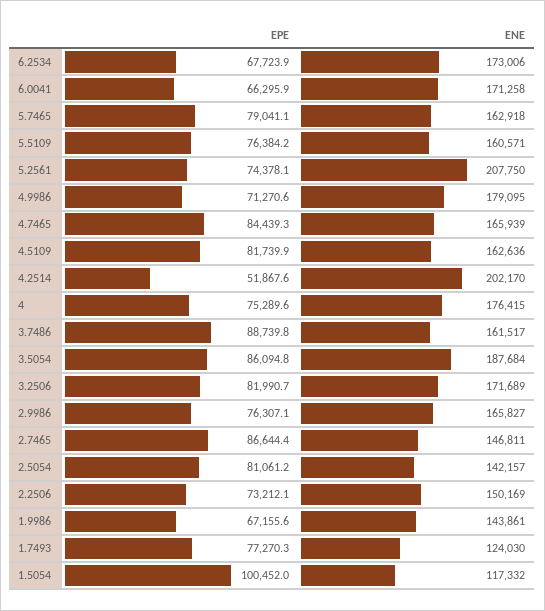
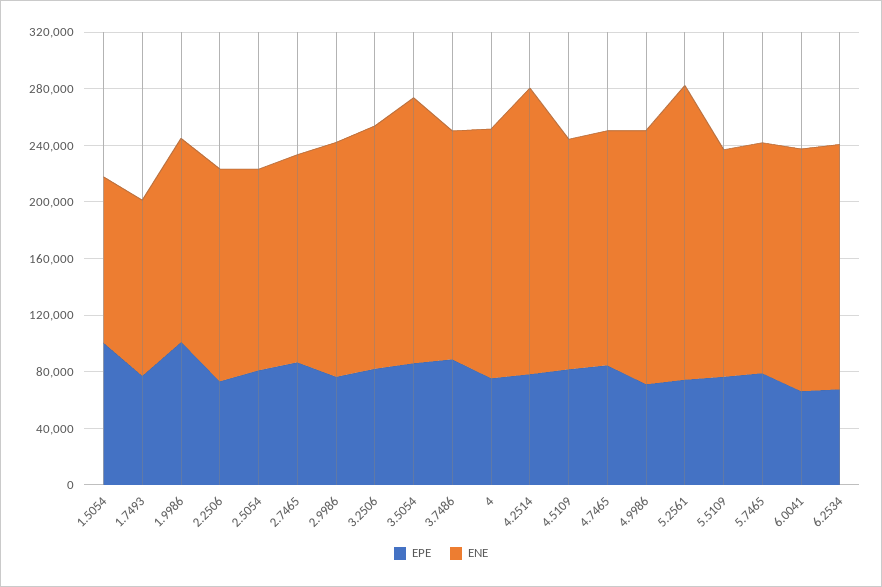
  {
    "EPE": {
      "6.2534": 67723.9,
      "6.0041": 66295.9,
      "5.7465": 79041.1,
      "5.5109": 76384.2,
      "5.2561": 74378.1,
      "4.9986": 71270.6,
      "4.7465": 84439.3,
      "4.5109": 81739.9,
-     "4.2514": 51867.6,
+     "4.2514": 80000,
      "4": 75289.6,
      "3.7486": 88739.8,
      "3.5054": 86094.8,
      "3.2506": 81990.7,
      "2.9986": 76307.1,
      "2.7465": 86644.4,
      "2.5054": 81061.2,
      "2.2506": 73212.1,
-     "1.9986": 67155.6,
+     "1.9986": 100000,
      "1.7493": 77270.3,
      "1.5054": 100452
    },
    "ENE": {
      "6.2534": 173006,
      "6.0041": 171258,
      "5.7465": 162918,
      "5.5109": 160571,
      "5.2561": 207750,
      "4.9986": 179095,
      "4.7465": 165939,
      "4.5109": 162636,
      "4.2514": 202170,
      "4": 176415,
      "3.7486": 161517,
      "3.5054": 187684,
      "3.2506": 171689,
      "2.9986": 165827,
      "2.7465": 146811,
      "2.5054": 142157,
      "2.2506": 150169,
      "1.9986": 143861,
      "1.7493": 124030,
      "1.5054": 117332
    }
  }

